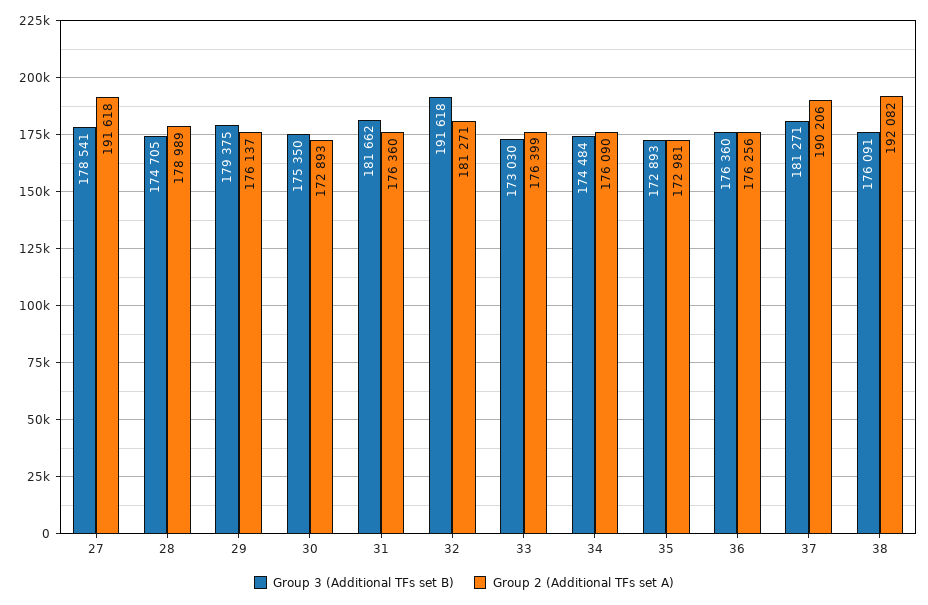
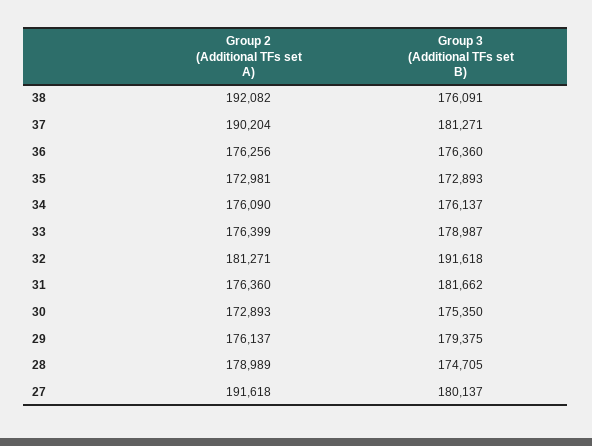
  {
    "Group 3 (Additional TFs set B)": {
-     "27": 178541,
+     "27": 180137,
      "28": 174705,
      "29": 179375,
      "30": 175350,
      "31": 181662,
      "32": 191618,
-     "33": 173030,
+     "33": 178987,
-     "34": 174484,
+     "34": 176137,
      "35": 172893,
      "36": 176360,
      "37": 181271,
      "38": 176091
    },
    "Group 2 (Additional TFs set A)": {
      "27": 191618,
      "28": 178989,
      "29": 176137,
      "30": 172893,
      "31": 176360,
      "32": 181271,
      "33": 176399,
      "34": 176090,
      "35": 172981,
      "36": 176256,
-     "37": 190206,
+     "37": 190204,
      "38": 192082
    }
  }

